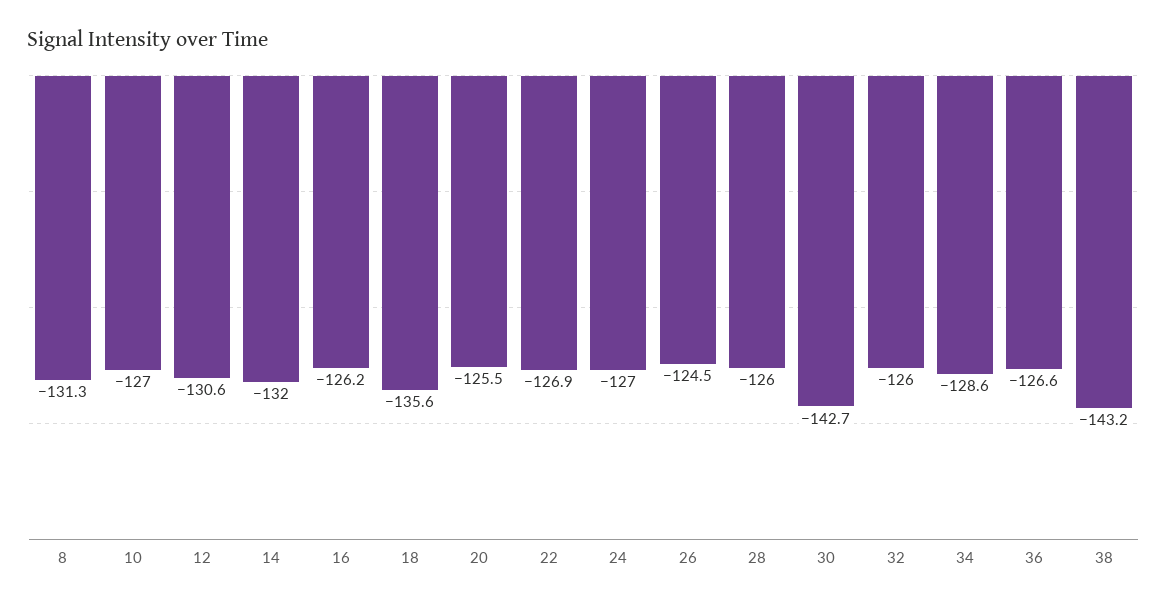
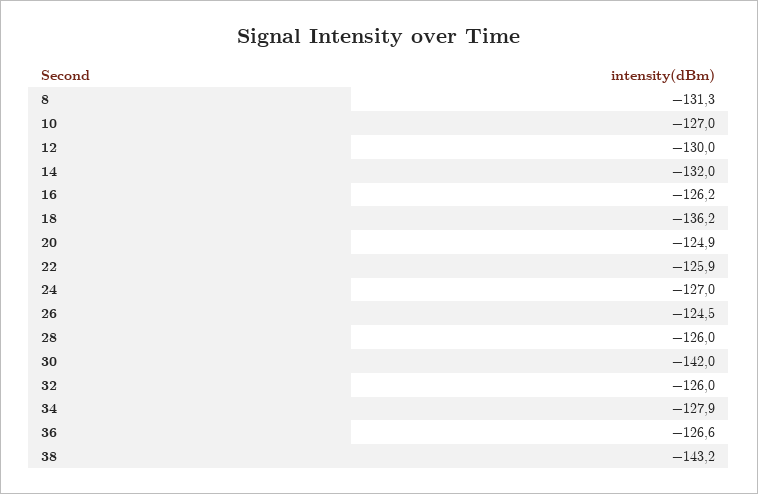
  {
    "8": -131.3,
    "10": -127,
-   "12": -130.6,
+   "12": -130,
    "14": -132,
    "16": -126.2,
-   "18": -135.6,
+   "18": -136.2,
-   "20": -125.5,
+   "20": -124.9,
-   "22": -126.9,
+   "22": -125.9,
    "24": -127,
    "26": -124.5,
    "28": -126,
-   "30": -142.7,
+   "30": -142,
    "32": -126,
-   "34": -128.6,
+   "34": -127.9,
    "36": -126.6,
    "38": -143.2
  }

